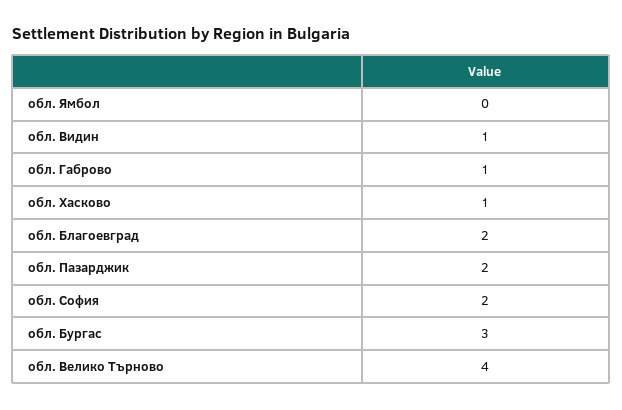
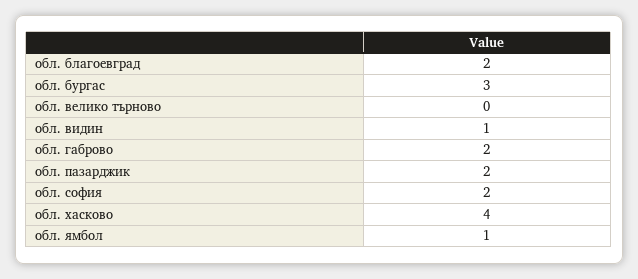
  {
-   "обл. Ямбол": 0,
+   "обл. Ямбол": 1,
    "обл. Видин": 1,
-   "обл. Габрово": 1,
+   "обл. Габрово": 2,
-   "обл. Хасково": 1,
+   "обл. Хасково": 4,
    "обл. Благоевград": 2,
    "обл. Пазарджик": 2,
    "обл. София": 2,
    "обл. Бургас": 3,
-   "обл. Велико Търново": 4
+   "обл. Велико Търново": 0
  }

